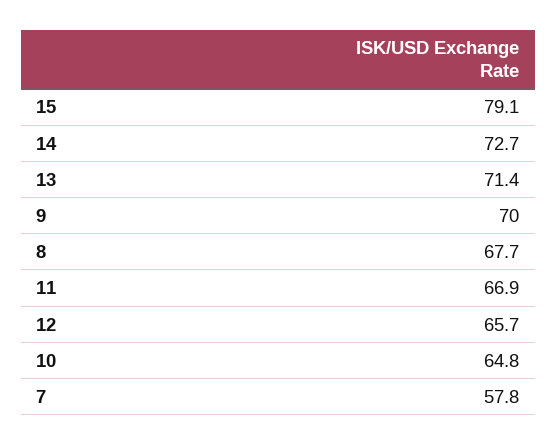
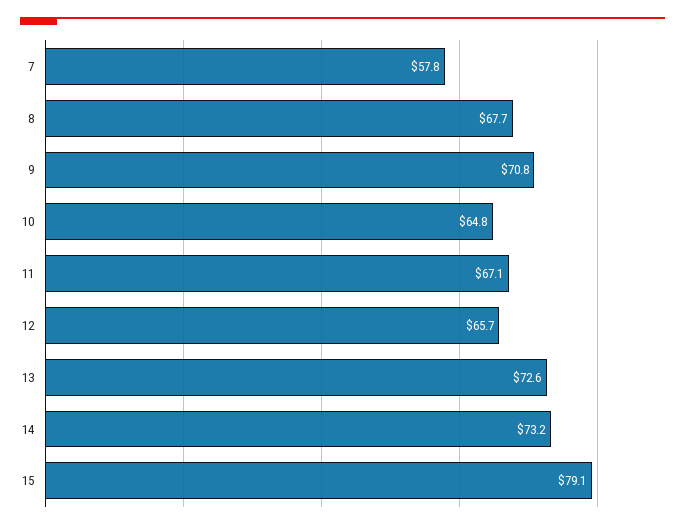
  {
    "15": 79.1,
-   "14": 72.7,
+   "14": 73.2,
-   "13": 71.4,
+   "13": 72.6,
-   "9": 70,
+   "9": 70.8,
    "8": 67.7,
-   "11": 66.9,
+   "11": 67.1,
    "12": 65.7,
    "10": 64.8,
    "7": 57.8
  }

